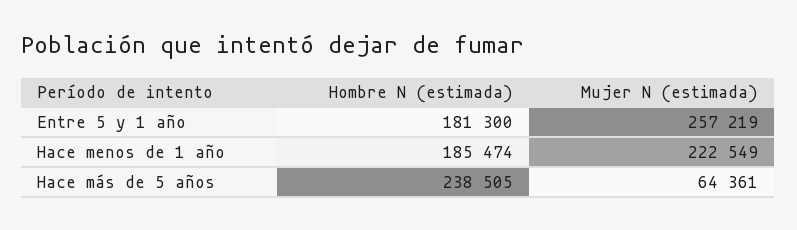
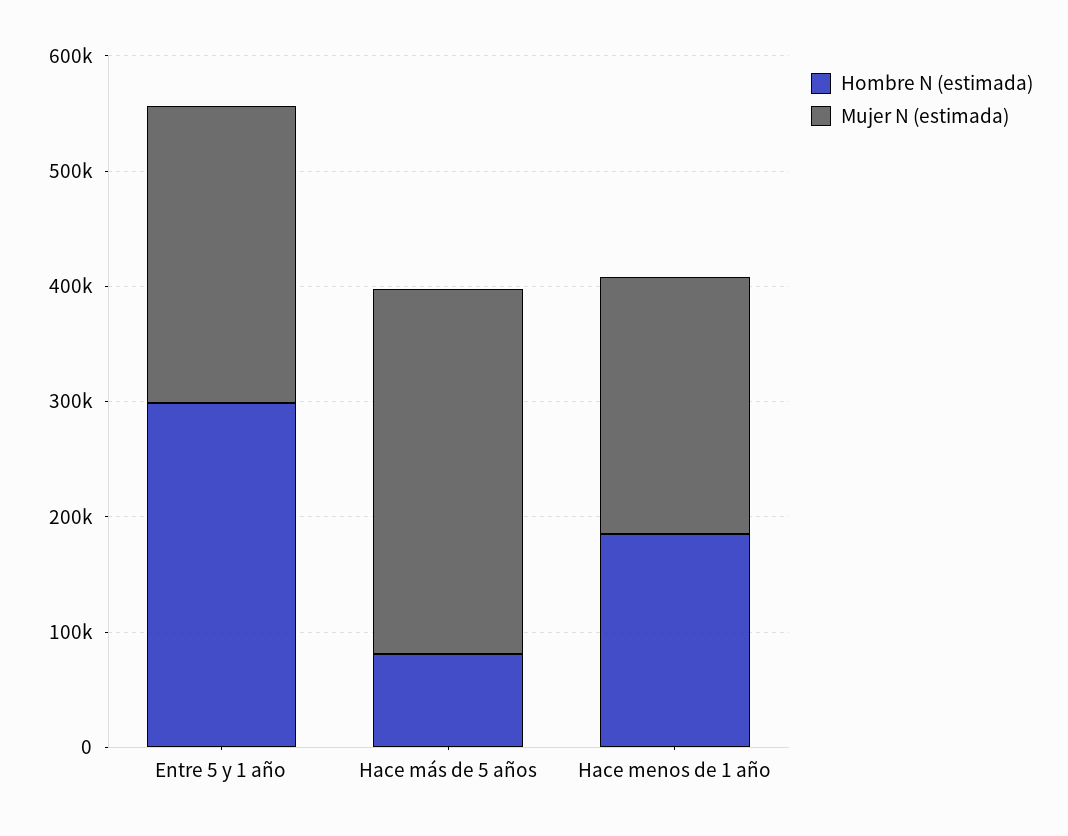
  {
    "Hombre N (estimada)": {
-     "Entre 5 y 1 año": 181300,
+     "Entre 5 y 1 año": 300000,
      "Hace menos de 1 año": 185474,
-     "Hace más de 5 años": 238505
+     "Hace más de 5 años": 80000
    },
    "Mujer N (estimada)": {
      "Entre 5 y 1 año": 257219,
      "Hace menos de 1 año": 222549,
-     "Hace más de 5 años": 64361
+     "Hace más de 5 años": 320000
    }
  }

